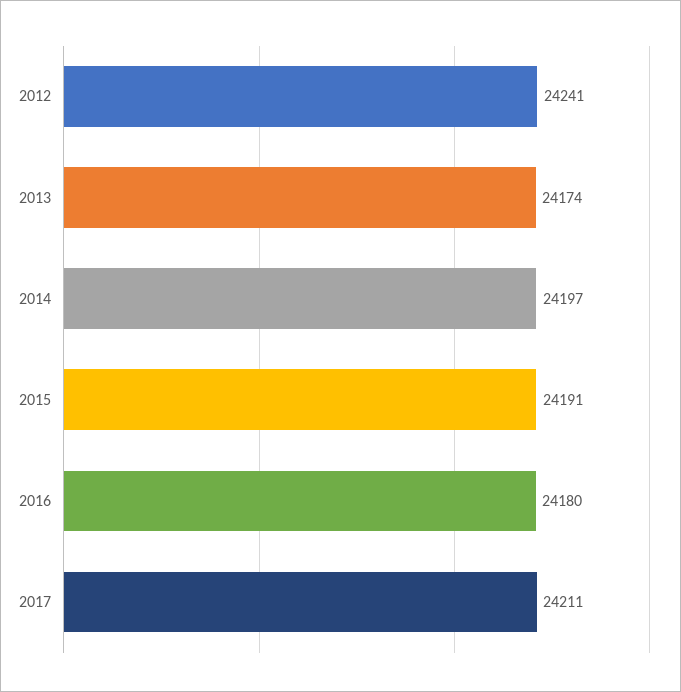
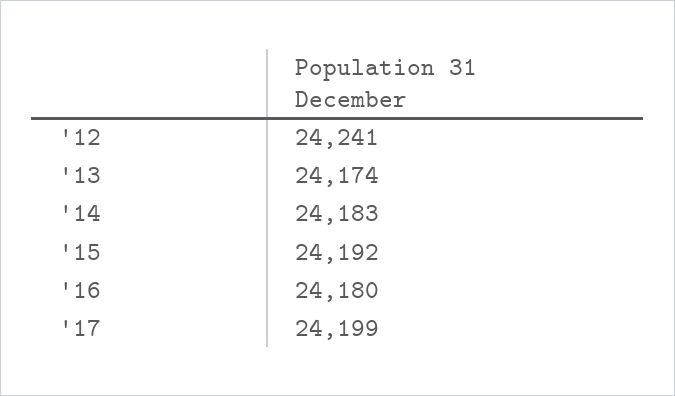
  {
    "2012": 24241,
    "2013": 24174,
-   "2014": 24197,
+   "2014": 24183,
-   "2015": 24191,
+   "2015": 24192,
    "2016": 24180,
-   "2017": 24211
+   "2017": 24199
  }

